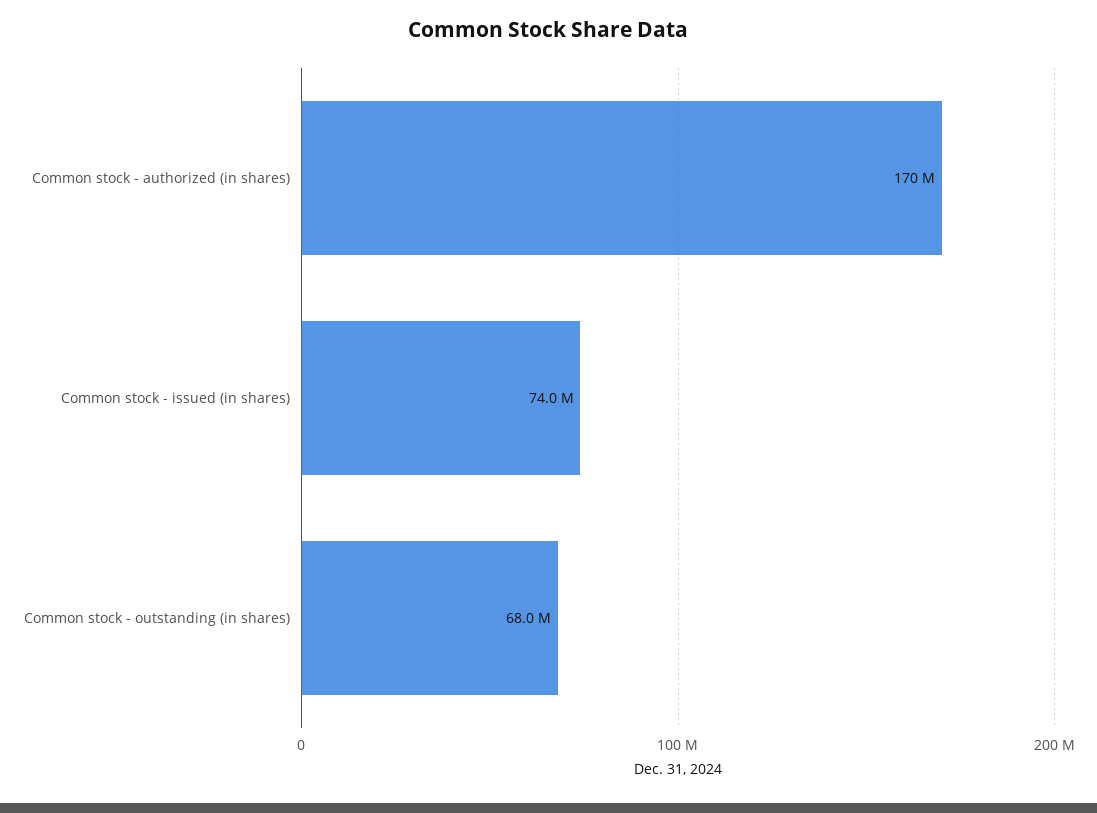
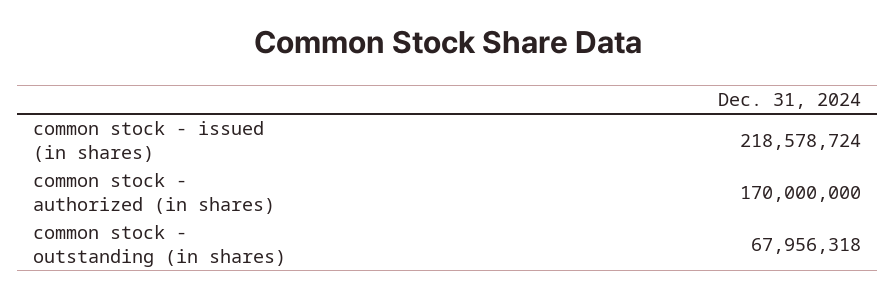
  {
    "Common stock - authorized (in shares)": 170000000,
-   "Common stock - issued (in shares)": 74000000,
+   "Common stock - issued (in shares)": 218578724,
    "Common stock - outstanding (in shares)": 67956318
  }

